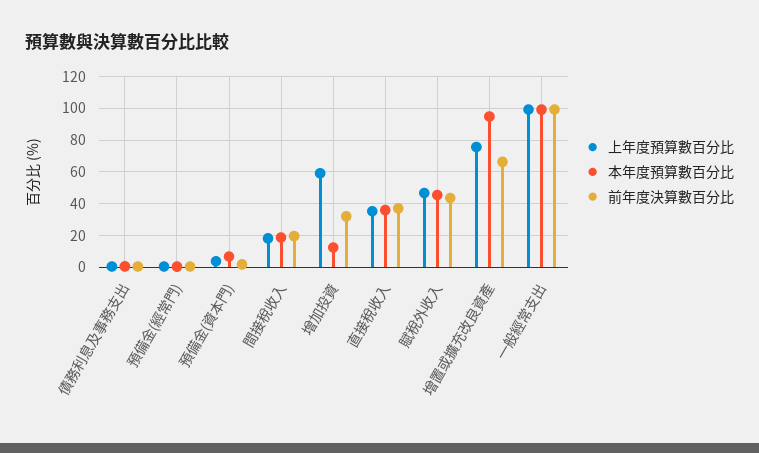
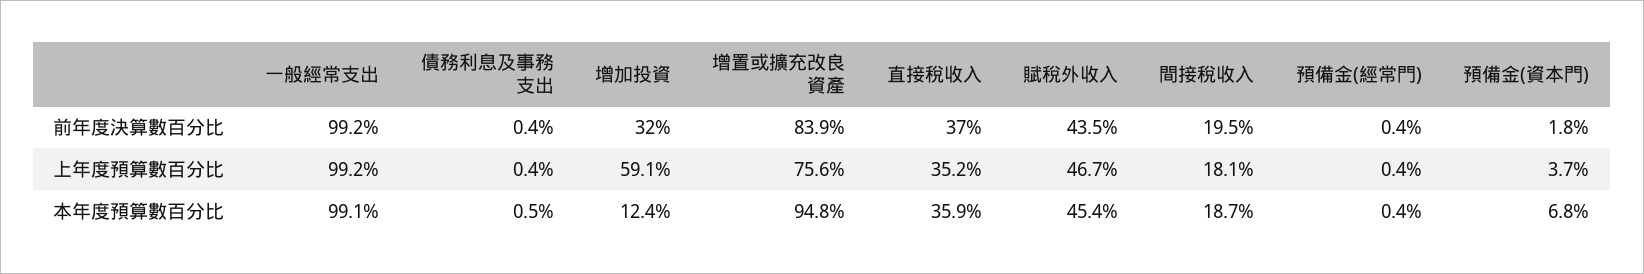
  {
    "上年度預算數百分比": {
      "債務利息及事務支出": 0.4,
      "預備金(經常門)": 0.4,
      "預備金(資本門)": 3.7,
      "間接稅收入": 18.1,
      "增加投資": 59.1,
      "直接稅收入": 35.2,
      "賦稅外收入": 46.7,
      "增置或擴充改良資產": 75.6,
      "一般經常支出": 99.2
    },
    "本年度預算數百分比": {
      "債務利息及事務支出": 0.5,
      "預備金(經常門)": 0.4,
      "預備金(資本門)": 6.8,
      "間接稅收入": 18.7,
      "增加投資": 12.4,
      "直接稅收入": 35.9,
      "賦稅外收入": 45.4,
      "增置或擴充改良資產": 94.8,
      "一般經常支出": 99.1
    },
    "前年度決算數百分比": {
      "債務利息及事務支出": 0.4,
      "預備金(經常門)": 0.4,
      "預備金(資本門)": 1.8,
      "間接稅收入": 19.5,
      "增加投資": 32,
      "直接稅收入": 37,
      "賦稅外收入": 43.5,
-     "增置或擴充改良資產": 65,
+     "增置或擴充改良資產": 83.9,
      "一般經常支出": 99.2
    }
  }

